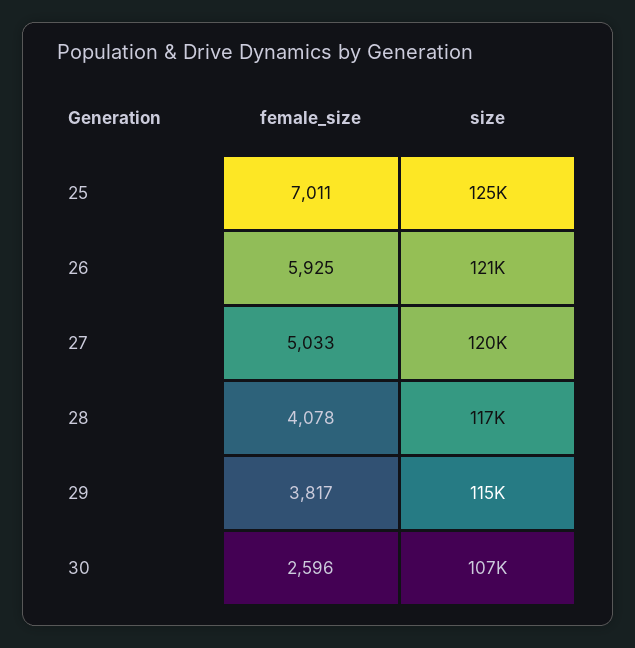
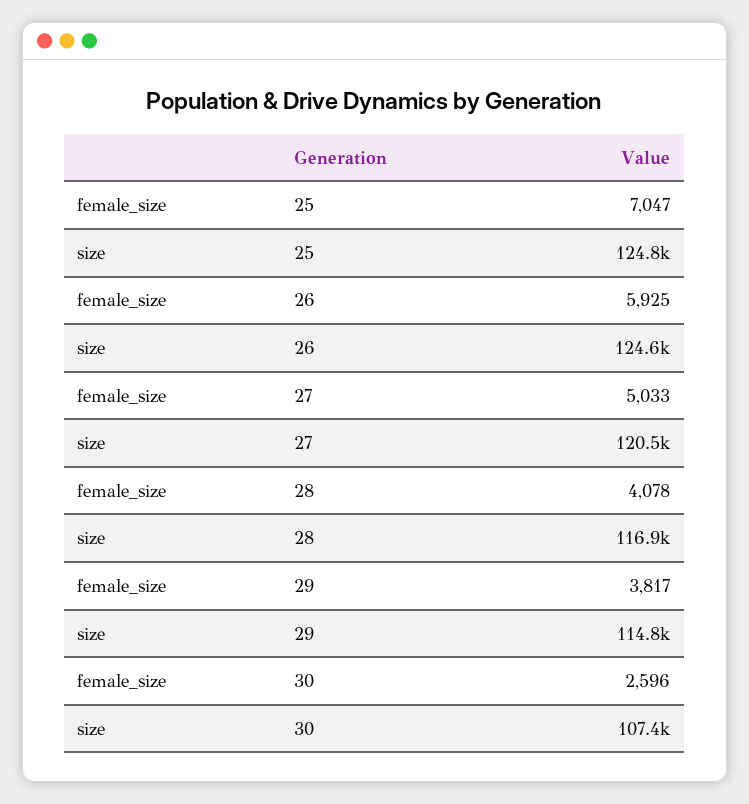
  {
    "female_size": {
-     "25": 7011,
+     "25": 7047,
      "26": 5925,
      "27": 5033,
      "28": 4078,
      "29": 3817,
      "30": 2596
    },
    "size": {
      "25": 124800,
-     "26": 121000,
+     "26": 124600,
      "27": 120500,
      "28": 116900,
      "29": 114800,
      "30": 107400
    }
  }

